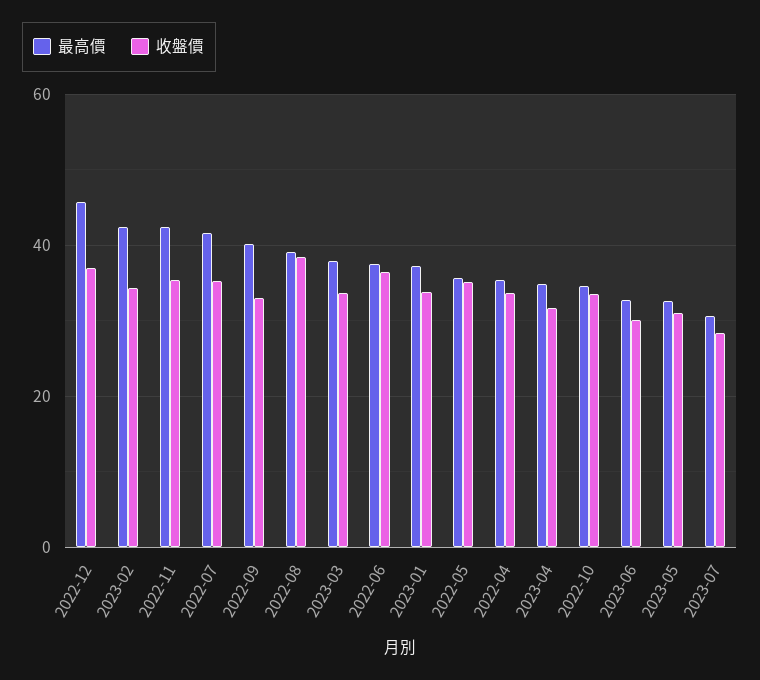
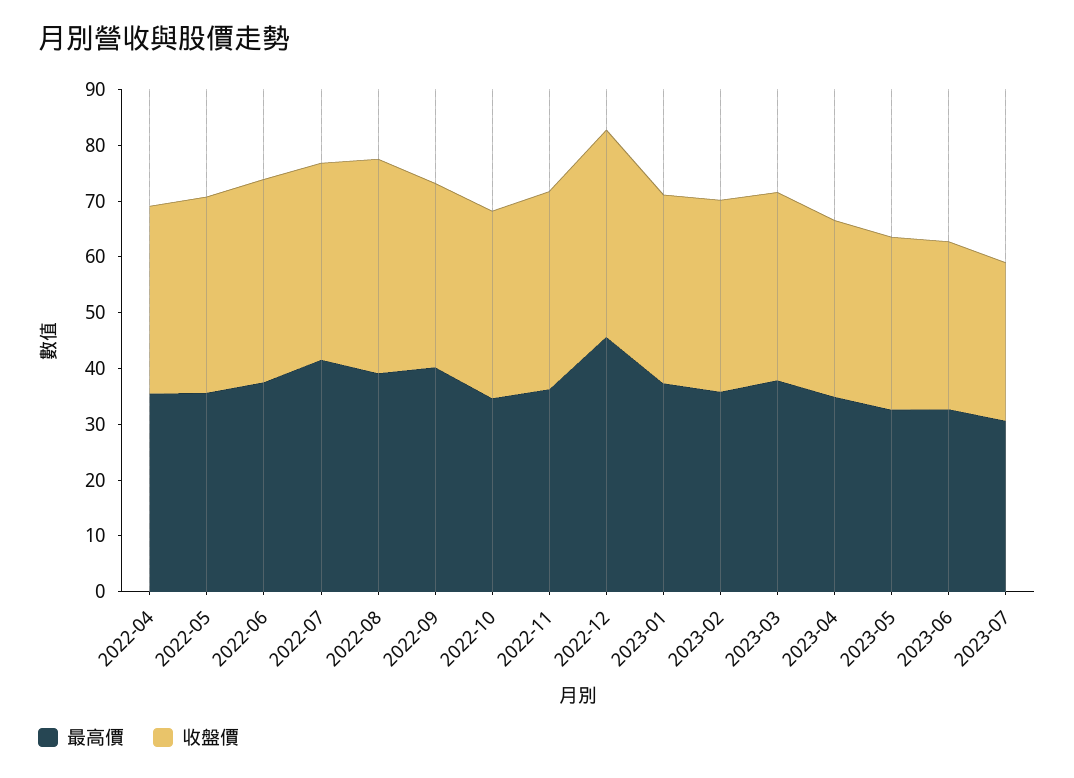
  {
    "最高價": {
      "2022-12": 46,
-     "2023-02": 42,
+     "2023-02": 36,
-     "2022-11": 42,
+     "2022-11": 36,
      "2022-07": 42,
      "2022-09": 40,
      "2022-08": 40,
      "2023-03": 38,
      "2022-06": 38,
      "2023-01": 38,
      "2022-05": 36,
      "2022-04": 36,
      "2023-04": 34,
      "2022-10": 34,
      "2023-06": 32,
      "2023-05": 32,
      "2023-07": 30
    },
    "收盤價": {
      "2022-12": 38,
      "2023-02": 34,
      "2022-11": 36,
      "2022-07": 36,
      "2022-09": 32,
      "2022-08": 38,
      "2023-03": 34,
      "2022-06": 36,
      "2023-01": 34,
      "2022-05": 36,
      "2022-04": 34,
      "2023-04": 32,
      "2022-10": 34,
      "2023-06": 30,
      "2023-05": 32,
      "2023-07": 28
    }
  }

